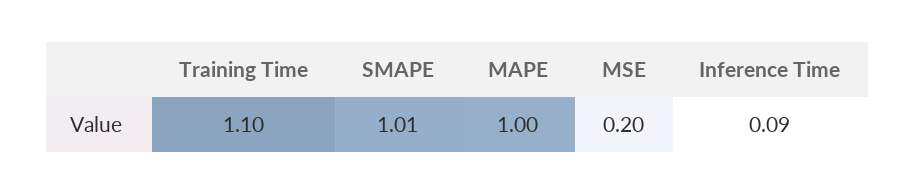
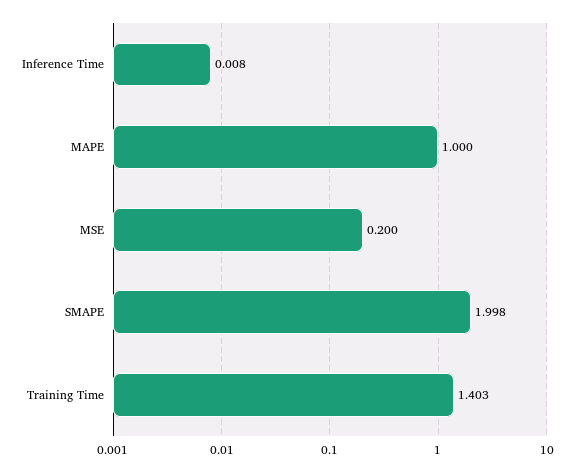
  {
-   "Training Time": 1.1,
+   "Training Time": 1.403,
-   "SMAPE": 1.01,
+   "SMAPE": 1.998,
    "MAPE": 1,
    "MSE": 0.2,
-   "Inference Time": 0.09
+   "Inference Time": 0.008
  }

